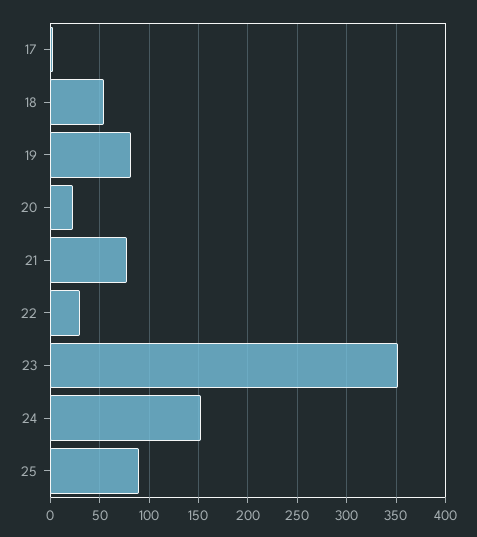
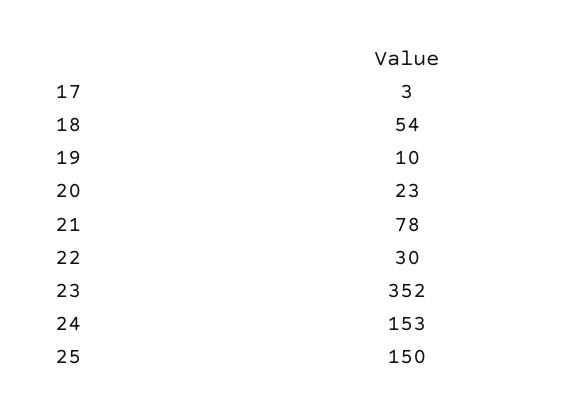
  {
    "17": 3,
    "18": 54,
-   "19": 80,
+   "19": 10,
    "20": 23,
    "21": 78,
    "22": 30,
    "23": 352,
    "24": 153,
-   "25": 90
+   "25": 150
  }

